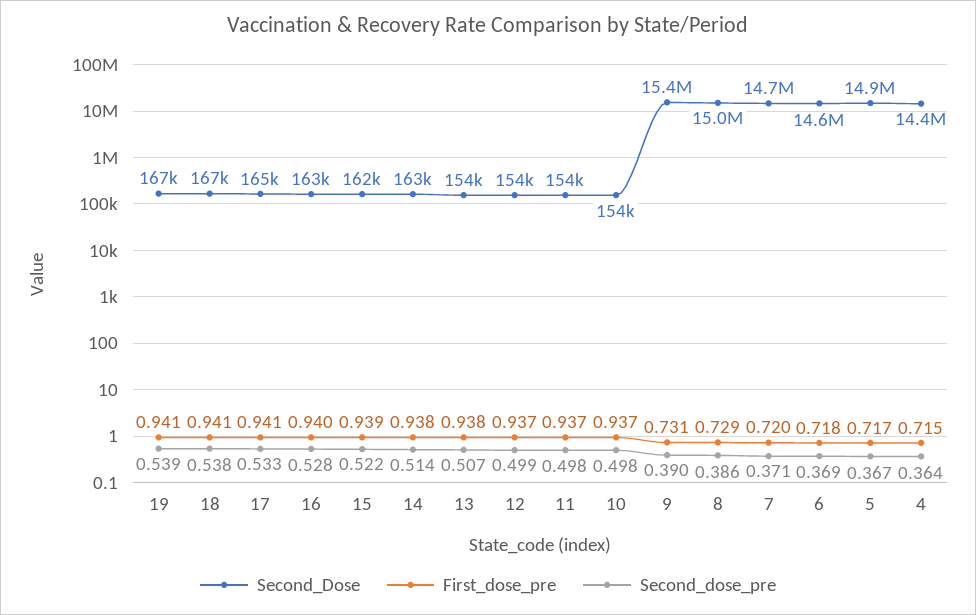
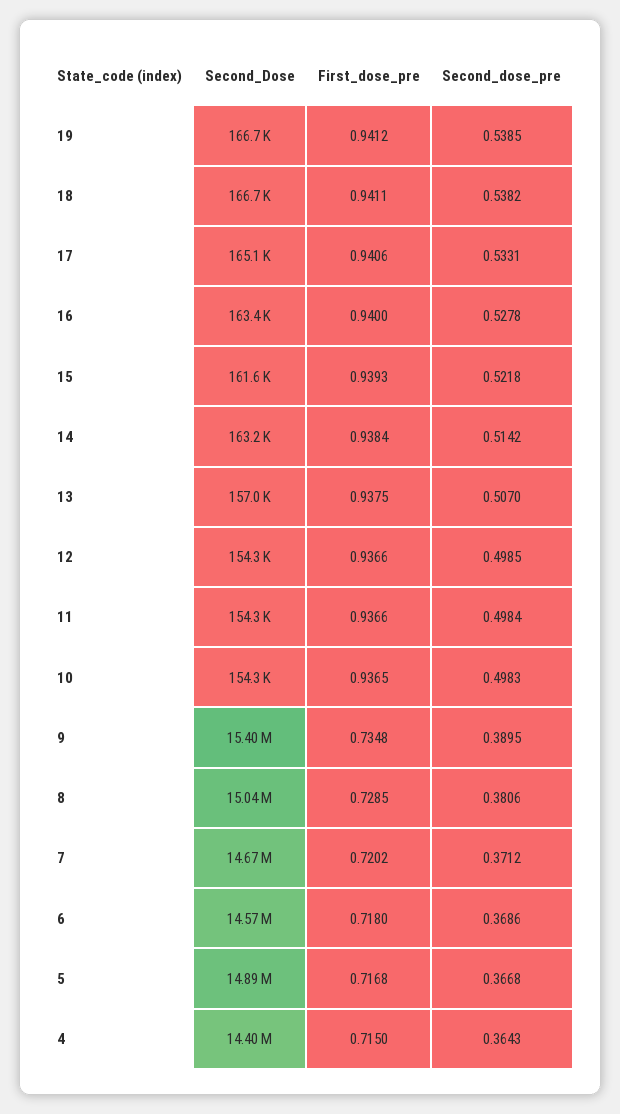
  {
    "Second_Dose": {
      "19": 166700,
      "18": 166700,
      "17": 165100,
      "16": 163400,
      "15": 161600,
      "14": 163200,
-     "13": 154000,
+     "13": 157000,
      "12": 154300,
      "11": 154300,
      "10": 154300,
      "9": 15400000,
      "8": 15040000,
      "7": 14670000,
      "6": 14570000,
      "5": 14890000,
      "4": 14400000
    },
    "First_dose_pre": {
      "19": 0.9412,
      "18": 0.9411,
      "17": 0.9406,
      "16": 0.94,
      "15": 0.9393,
      "14": 0.9384,
      "13": 0.9375,
      "12": 0.9366,
      "11": 0.9366,
      "10": 0.9365,
-     "9": 0.731,
+     "9": 0.7348,
      "8": 0.7285,
      "7": 0.7202,
      "6": 0.718,
      "5": 0.7168,
      "4": 0.715
    },
    "Second_dose_pre": {
      "19": 0.5385,
      "18": 0.5382,
      "17": 0.5331,
      "16": 0.5278,
      "15": 0.5218,
      "14": 0.5142,
      "13": 0.507,
      "12": 0.4985,
      "11": 0.4984,
      "10": 0.4983,
      "9": 0.3895,
-     "8": 0.386,
+     "8": 0.3806,
      "7": 0.3712,
      "6": 0.3686,
      "5": 0.3668,
      "4": 0.3643
    }
  }

